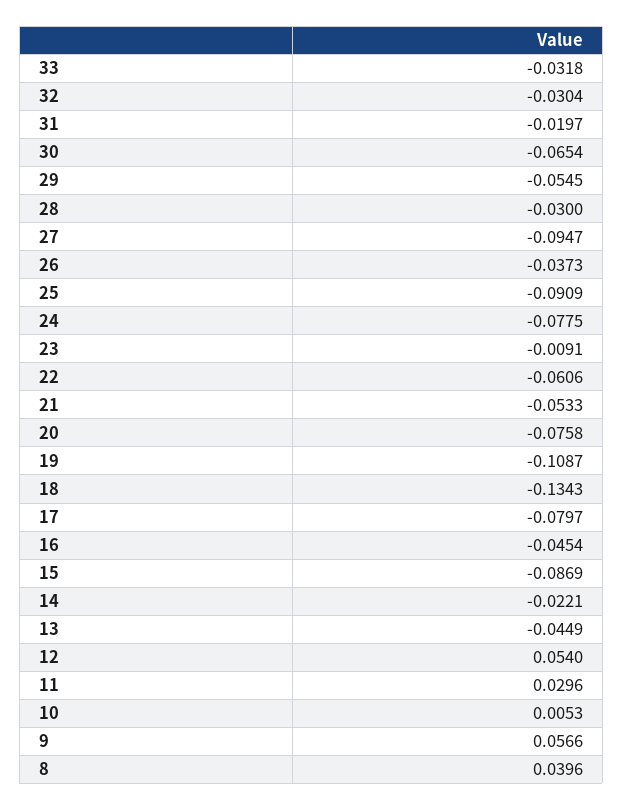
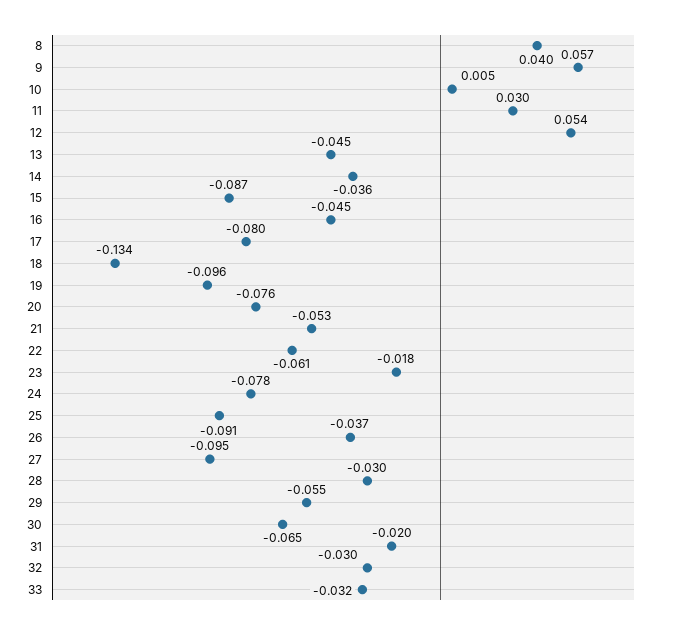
  {
    "33": -0.0318,
    "32": -0.0304,
    "31": -0.0197,
    "30": -0.0654,
    "29": -0.0545,
    "28": -0.03,
    "27": -0.0947,
    "26": -0.0373,
    "25": -0.0909,
    "24": -0.0775,
-   "23": -0.0091,
+   "23": -0.018,
    "22": -0.0606,
    "21": -0.0533,
    "20": -0.0758,
-   "19": -0.1087,
+   "19": -0.096,
    "18": -0.1343,
    "17": -0.0797,
    "16": -0.0454,
    "15": -0.0869,
-   "14": -0.0221,
+   "14": -0.036,
    "13": -0.0449,
    "12": 0.054,
    "11": 0.0296,
    "10": 0.0053,
    "9": 0.0566,
    "8": 0.0396
  }

